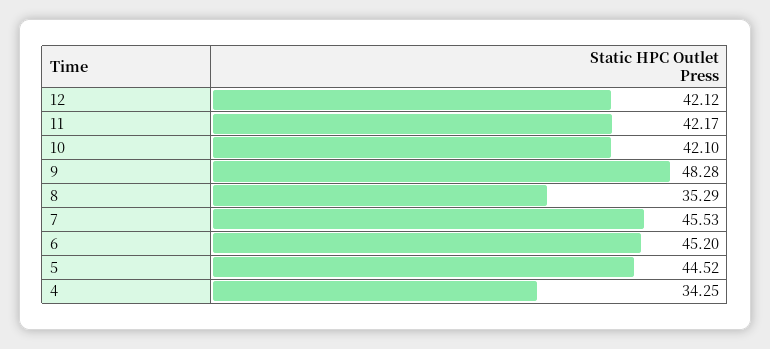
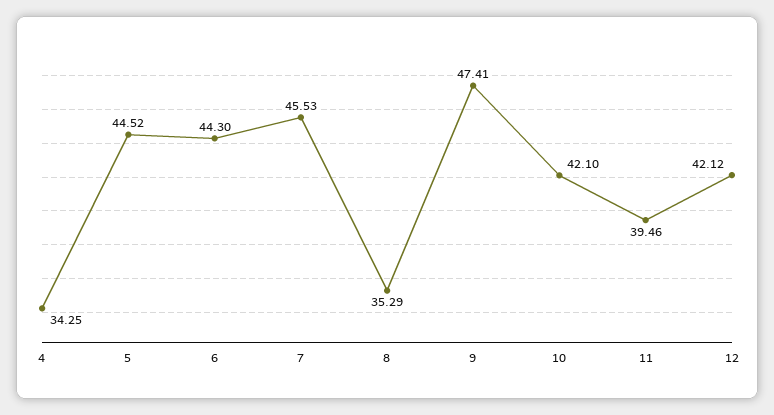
  {
    "12": 42.12,
-   "11": 42.17,
+   "11": 39.46,
    "10": 42.1,
-   "9": 48.28,
+   "9": 47.41,
    "8": 35.29,
    "7": 45.53,
-   "6": 45.2,
+   "6": 44.3,
    "5": 44.52,
    "4": 34.25
  }

